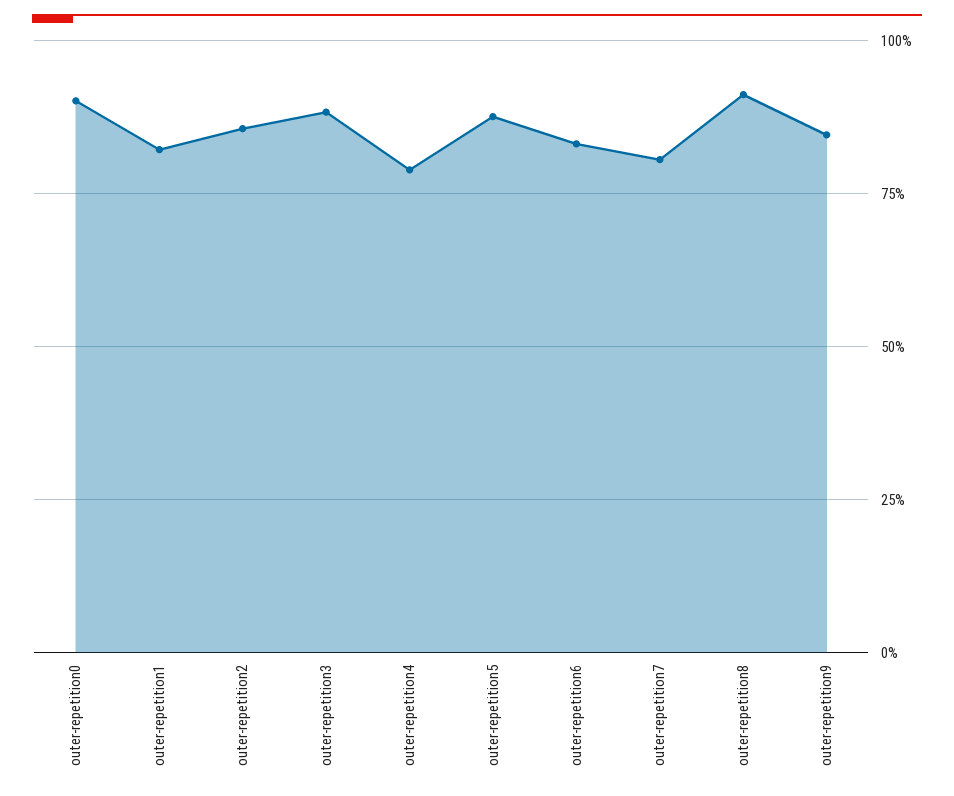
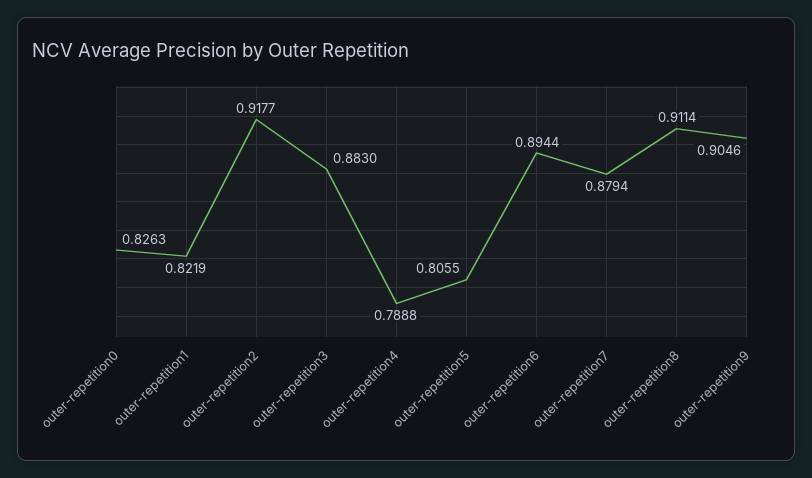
  {
-   "outer-repetition0": 0.9,
+   "outer-repetition0": 0.8263,
    "outer-repetition1": 0.8219,
-   "outer-repetition2": 0.85,
+   "outer-repetition2": 0.9177,
    "outer-repetition3": 0.883,
    "outer-repetition4": 0.7888,
-   "outer-repetition5": 0.875,
+   "outer-repetition5": 0.8055,
-   "outer-repetition6": 0.825,
+   "outer-repetition6": 0.8944,
-   "outer-repetition7": 0.8,
+   "outer-repetition7": 0.8794,
    "outer-repetition8": 0.9114,
-   "outer-repetition9": 0.85
+   "outer-repetition9": 0.9046
  }

